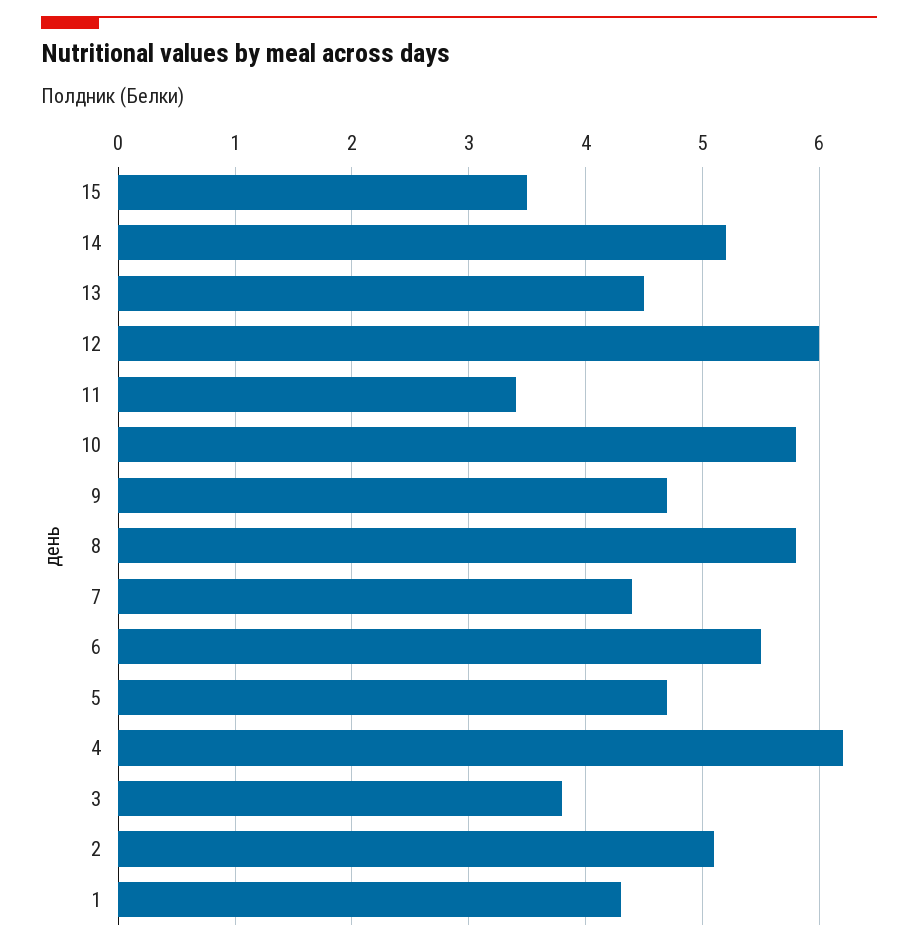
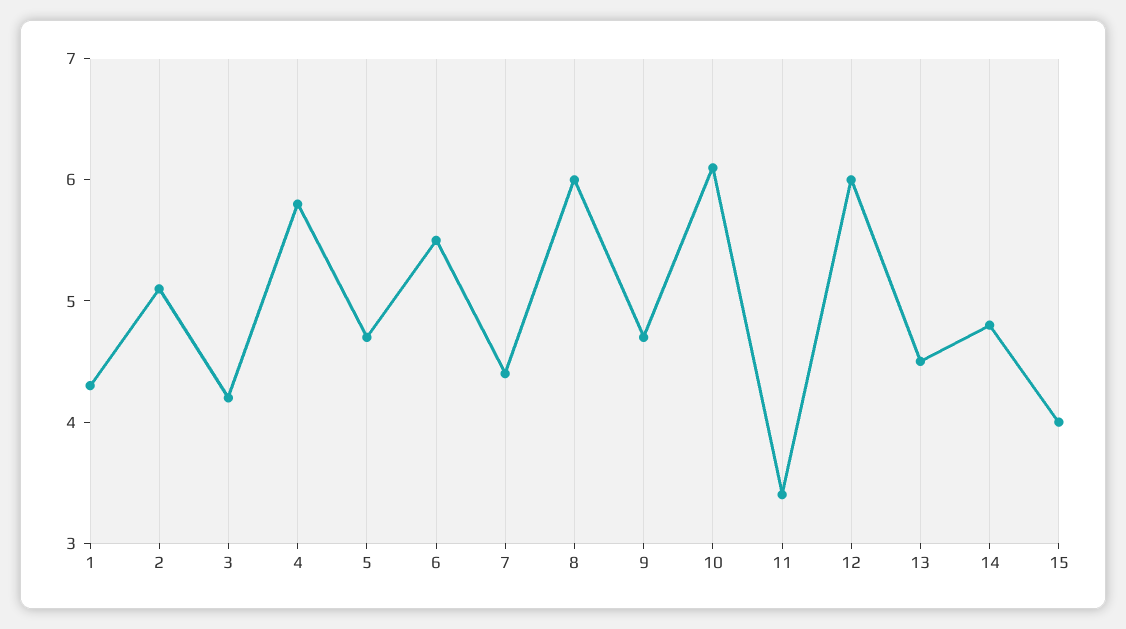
  {
-   "15": 3.5,
+   "15": 4,
-   "14": 5.2,
+   "14": 4.8,
    "13": 4.5,
    "12": 6,
    "11": 3.4,
-   "10": 5.8,
+   "10": 6.1,
    "9": 4.7,
-   "8": 5.8,
+   "8": 6,
    "7": 4.4,
    "6": 5.5,
    "5": 4.7,
-   "4": 6.2,
+   "4": 5.8,
-   "3": 3.8,
+   "3": 4.2,
    "2": 5.1,
    "1": 4.3
  }

